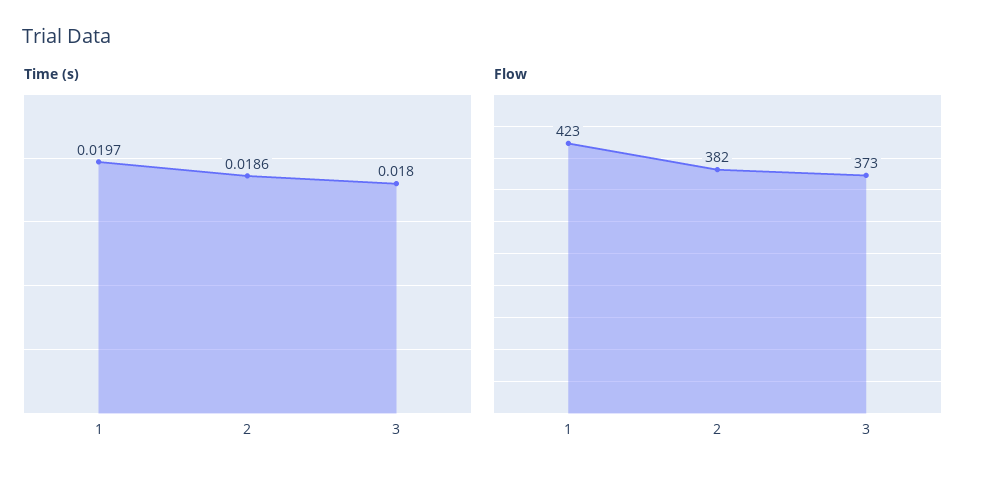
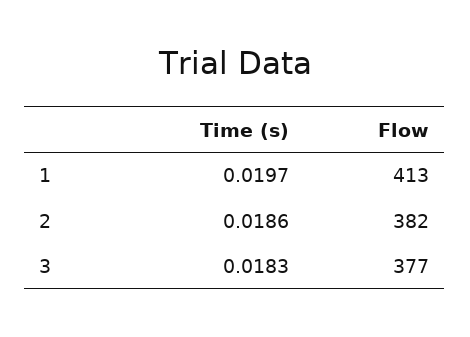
  {
    "Time (s)": {
      "1": 0.0197,
      "2": 0.0186,
-     "3": 0.018
+     "3": 0.0183
    },
    "Flow": {
-     "1": 423,
+     "1": 413,
      "2": 382,
-     "3": 373
+     "3": 377
    }
  }

